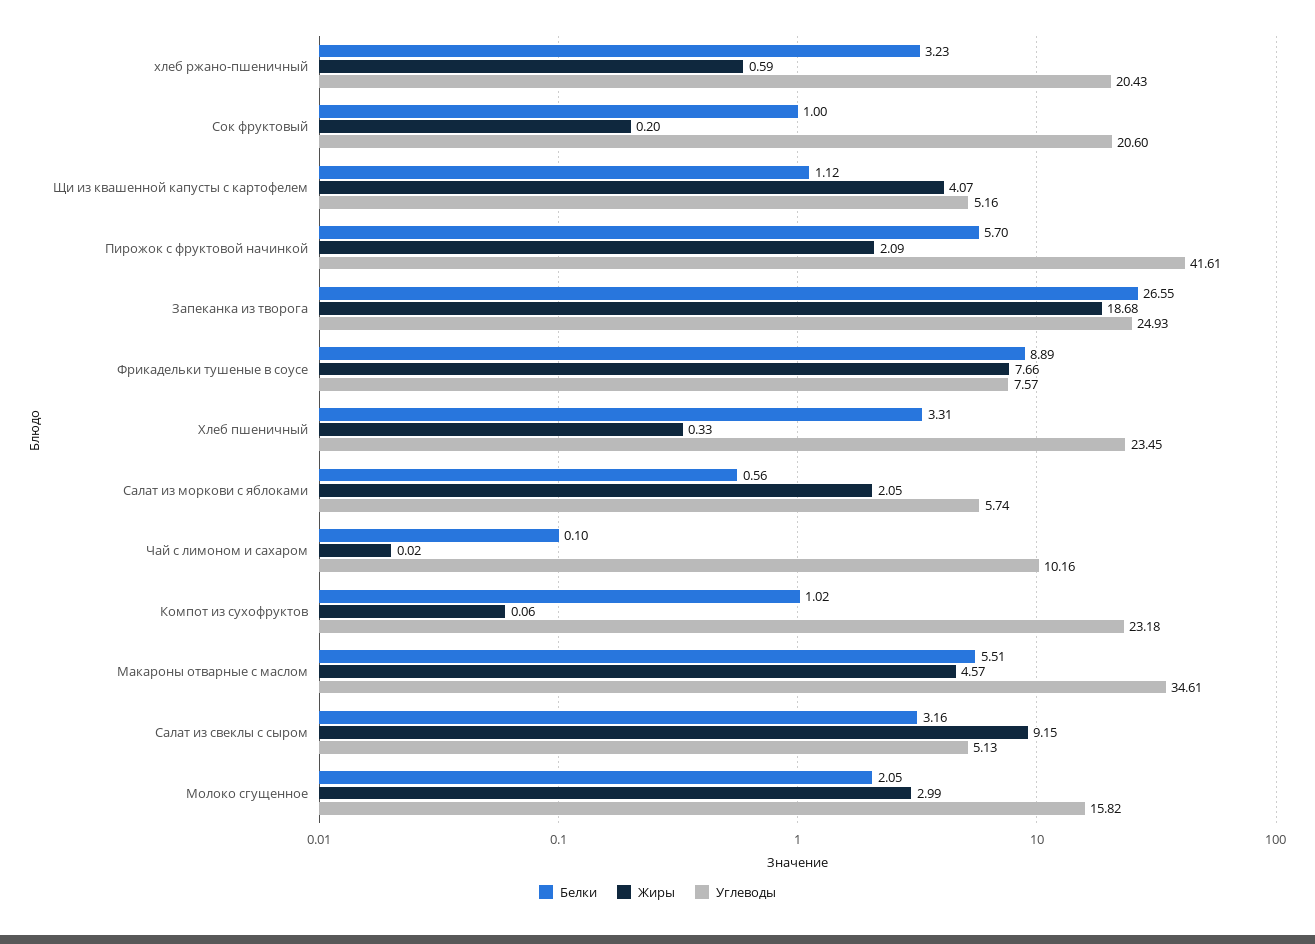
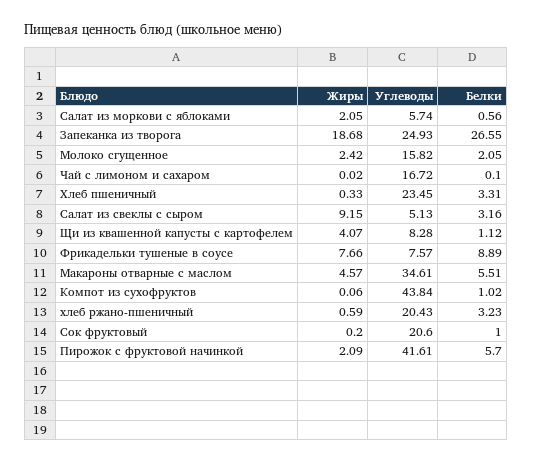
  {
    "Белки": {
      "хлеб ржано-пшеничный": 3.23,
      "Сок фруктовый": 1,
      "Щи из квашенной капусты с картофелем": 1.12,
      "Пирожок с фруктовой начинкой": 5.7,
      "Запеканка из творога": 26.55,
      "Фрикадельки тушеные в соусе": 8.89,
      "Хлеб пшеничный": 3.31,
      "Салат из моркови с яблоками": 0.56,
      "Чай с лимоном и сахаром": 0.1,
      "Компот из сухофруктов": 1.02,
      "Макароны отварные с маслом": 5.51,
      "Салат из свеклы с сыром": 3.16,
      "Молоко сгущенное": 2.05
    },
    "Жиры": {
      "хлеб ржано-пшеничный": 0.59,
      "Сок фруктовый": 0.2,
      "Щи из квашенной капусты с картофелем": 4.07,
      "Пирожок с фруктовой начинкой": 2.09,
      "Запеканка из творога": 18.68,
      "Фрикадельки тушеные в соусе": 7.66,
      "Хлеб пшеничный": 0.33,
      "Салат из моркови с яблоками": 2.05,
      "Чай с лимоном и сахаром": 0.02,
      "Компот из сухофруктов": 0.06,
      "Макароны отварные с маслом": 4.57,
      "Салат из свеклы с сыром": 9.15,
-     "Молоко сгущенное": 2.99
+     "Молоко сгущенное": 2.42
    },
    "Углеводы": {
      "хлеб ржано-пшеничный": 20.43,
      "Сок фруктовый": 20.6,
-     "Щи из квашенной капусты с картофелем": 5.16,
+     "Щи из квашенной капусты с картофелем": 8.28,
      "Пирожок с фруктовой начинкой": 41.61,
      "Запеканка из творога": 24.93,
      "Фрикадельки тушеные в соусе": 7.57,
      "Хлеб пшеничный": 23.45,
      "Салат из моркови с яблоками": 5.74,
-     "Чай с лимоном и сахаром": 10.16,
+     "Чай с лимоном и сахаром": 16.72,
-     "Компот из сухофруктов": 23.18,
+     "Компот из сухофруктов": 43.84,
      "Макароны отварные с маслом": 34.61,
      "Салат из свеклы с сыром": 5.13,
      "Молоко сгущенное": 15.82
    }
  }

